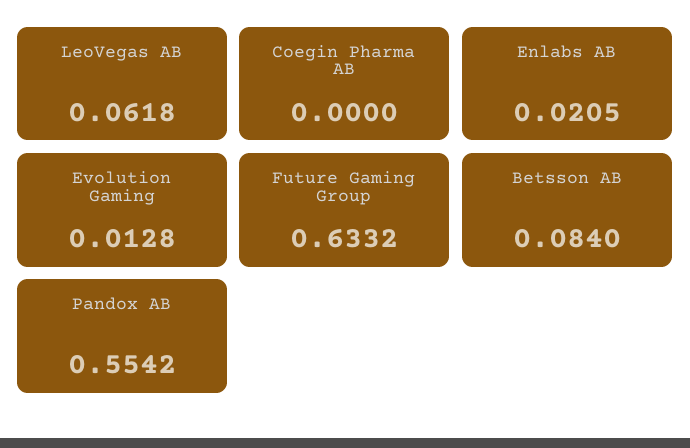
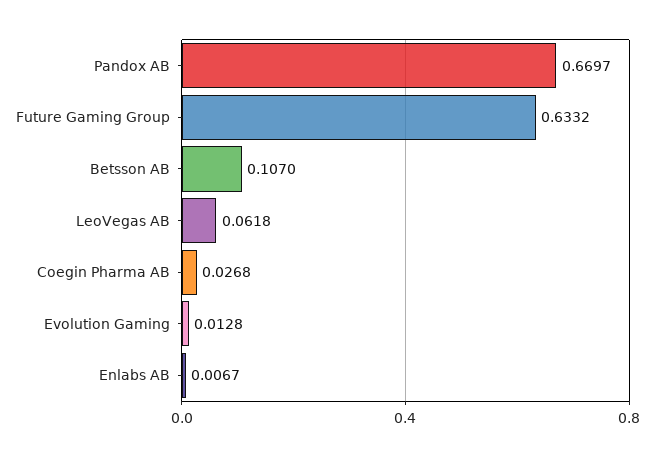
  {
    "LeoVegas AB": 0.0618,
-   "Coegin Pharma AB": 0,
+   "Coegin Pharma AB": 0.0268,
-   "Enlabs AB": 0.0205,
+   "Enlabs AB": 0.0067,
    "Evolution Gaming": 0.0128,
    "Future Gaming Group": 0.6332,
-   "Betsson AB": 0.084,
+   "Betsson AB": 0.107,
-   "Pandox AB": 0.5542
+   "Pandox AB": 0.6697
  }

